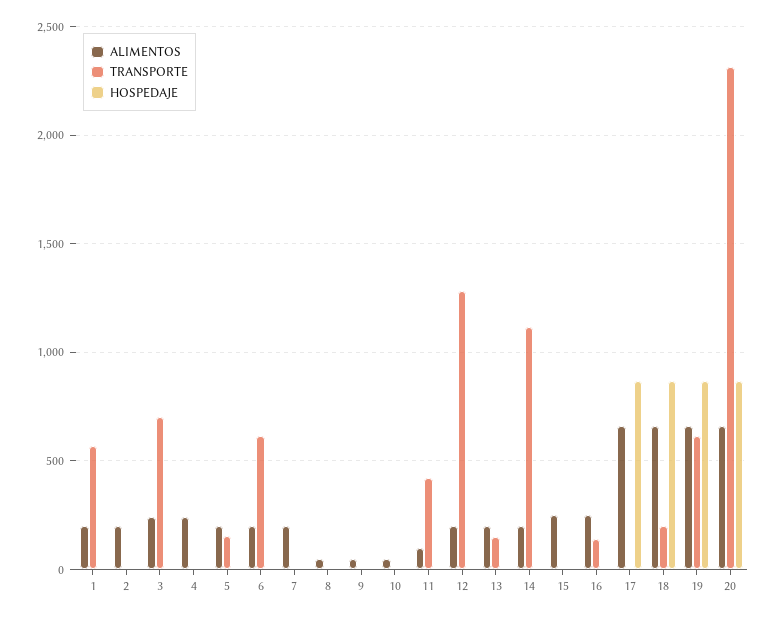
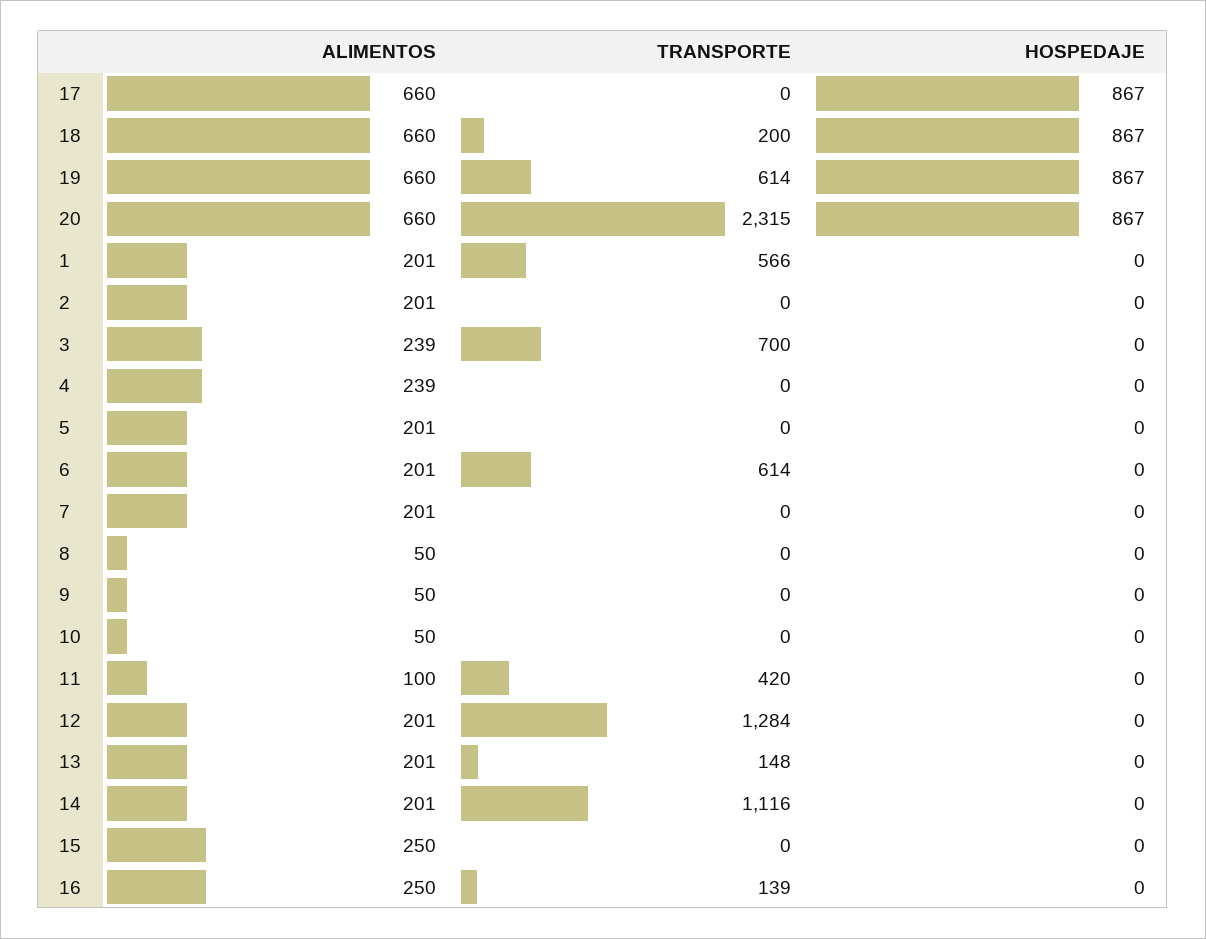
  {
    "ALIMENTOS": {
      "1": 201,
      "2": 201,
      "3": 239,
      "4": 239,
      "5": 201,
      "6": 201,
      "7": 201,
      "8": 50,
      "9": 50,
      "10": 50,
      "11": 100,
      "12": 201,
      "13": 201,
      "14": 201,
      "15": 250,
      "16": 250,
      "17": 660,
      "18": 660,
      "19": 660,
      "20": 660
    },
    "TRANSPORTE": {
      "1": 566,
      "2": 0,
      "3": 700,
      "4": 0,
-     "5": 150,
+     "5": 0,
      "6": 614,
      "7": 0,
      "8": 0,
      "9": 0,
      "10": 0,
      "11": 420,
      "12": 1284,
      "13": 148,
      "14": 1116,
      "15": 0,
      "16": 139,
      "17": 0,
      "18": 200,
      "19": 614,
      "20": 2315
    },
    "HOSPEDAJE": {
      "1": 0,
      "2": 0,
      "3": 0,
      "4": 0,
      "5": 0,
      "6": 0,
      "7": 0,
      "8": 0,
      "9": 0,
      "10": 0,
      "11": 0,
      "12": 0,
      "13": 0,
      "14": 0,
      "15": 0,
      "16": 0,
      "17": 867,
      "18": 867,
      "19": 867,
      "20": 867
    }
  }

